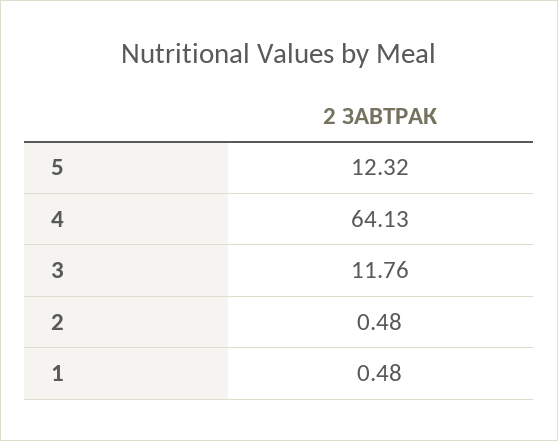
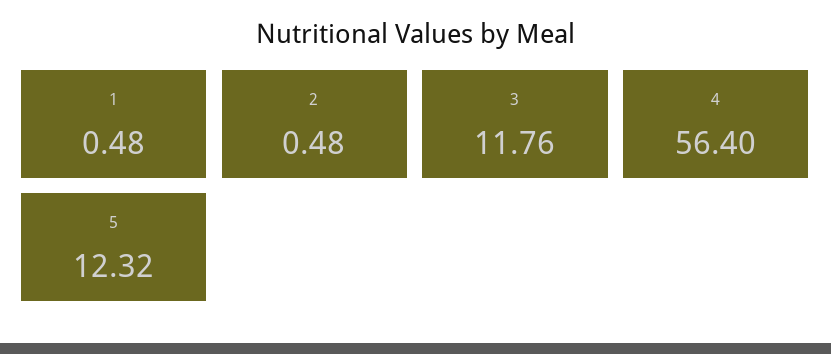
  {
    "5": 12.32,
-   "4": 64.13,
+   "4": 56.4,
    "3": 11.76,
    "2": 0.48,
    "1": 0.48
  }

